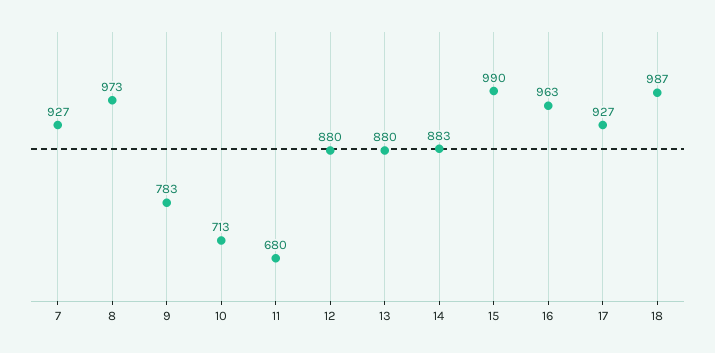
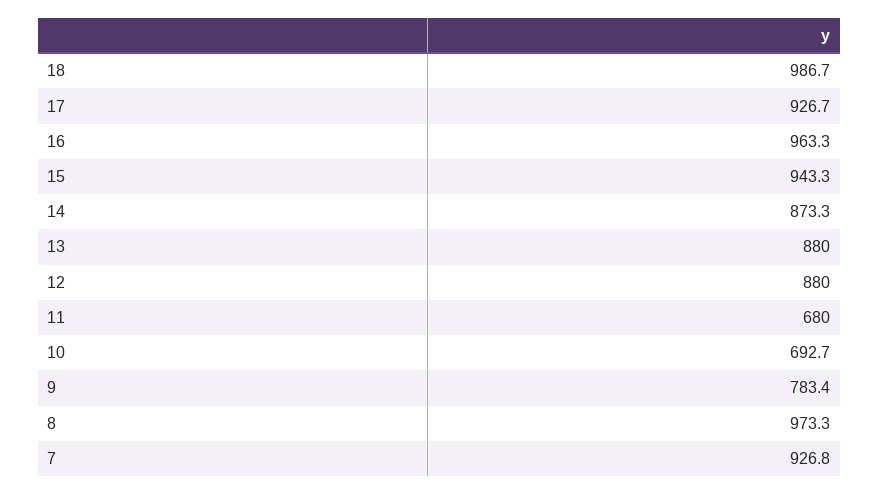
  {
    "7": 926.8,
    "8": 973.3,
    "9": 783.4,
-   "10": 713,
+   "10": 692.7,
    "11": 680,
    "12": 880,
    "13": 880,
-   "14": 883,
+   "14": 873.3,
-   "15": 990,
+   "15": 943.3,
    "16": 963.3,
    "17": 926.7,
    "18": 986.7
  }

